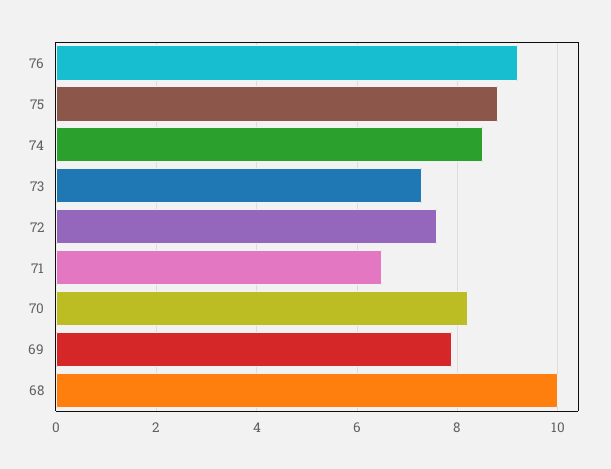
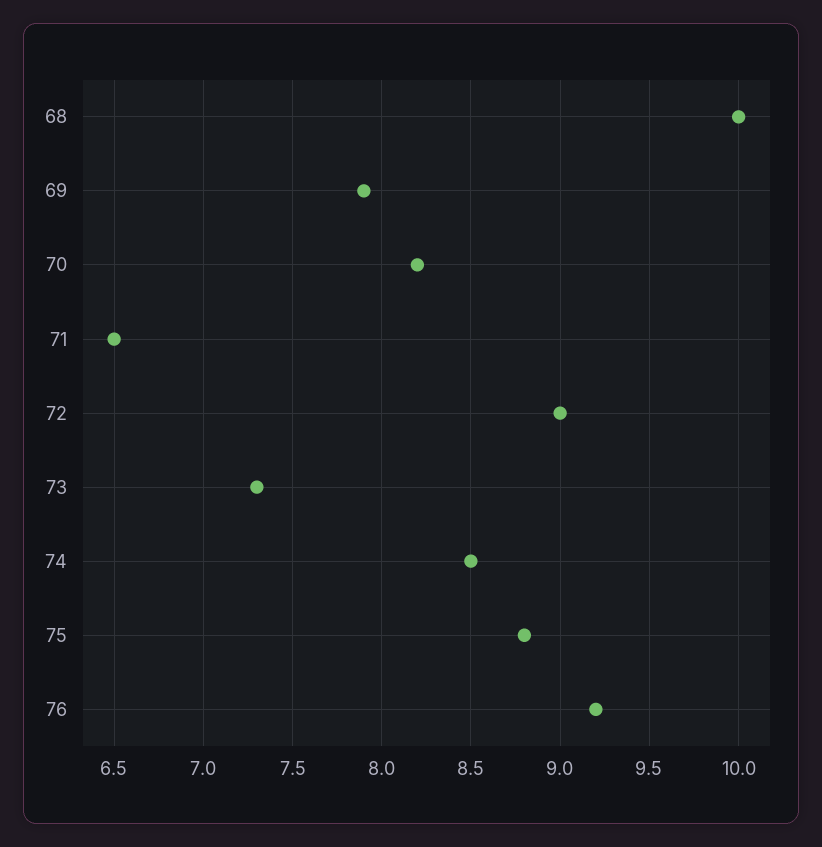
  {
    "76": 9.2,
    "75": 8.8,
    "74": 8.5,
    "73": 7.3,
-   "72": 7.5,
+   "72": 9,
    "71": 6.5,
    "70": 8.2,
    "69": 7.9,
    "68": 10
  }

